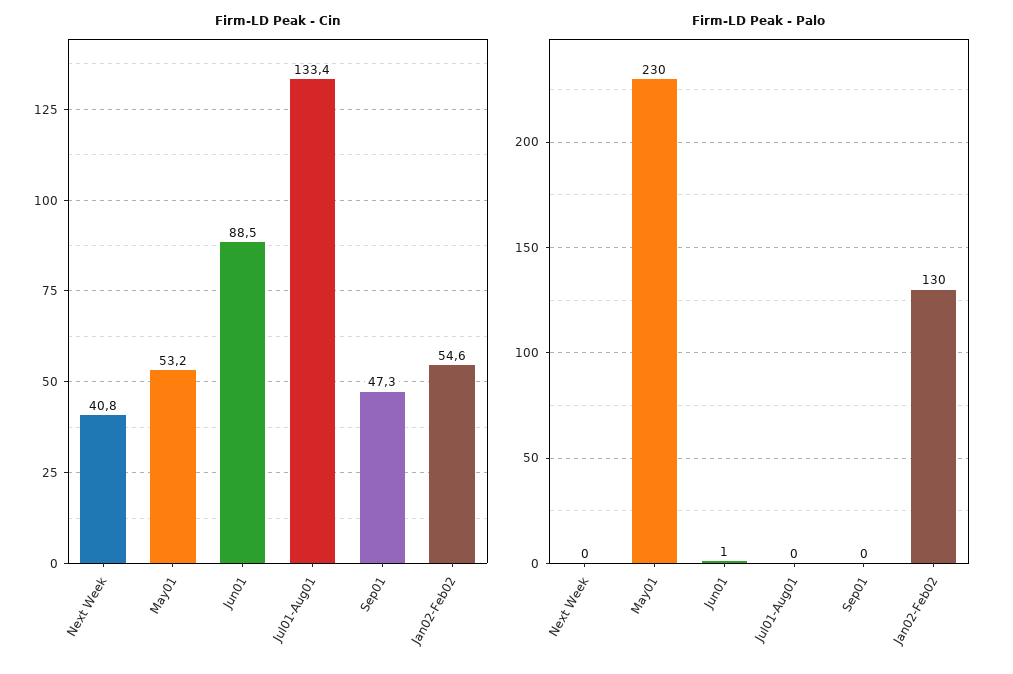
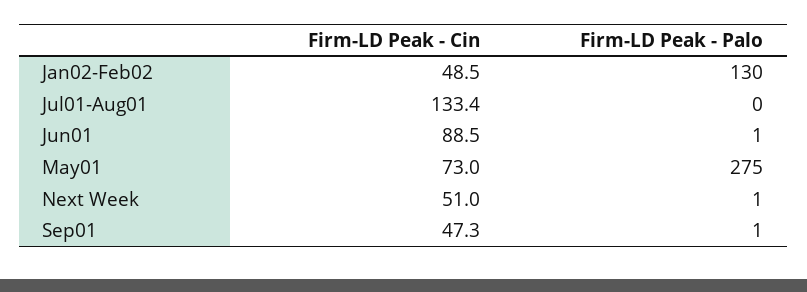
  {
    "Firm-LD Peak - Cin": {
-     "Next Week": 40.8,
+     "Next Week": 51,
-     "May01": 53.2,
+     "May01": 73,
      "Jun01": 88.5,
      "Jul01-Aug01": 133.4,
      "Sep01": 47.3,
-     "Jan02-Feb02": 54.6
+     "Jan02-Feb02": 48.5
    },
    "Firm-LD Peak - Palo": {
-     "Next Week": 0,
+     "Next Week": 1,
-     "May01": 230,
+     "May01": 275,
      "Jun01": 1,
      "Jul01-Aug01": 0,
-     "Sep01": 0,
+     "Sep01": 1,
      "Jan02-Feb02": 130
    }
  }

